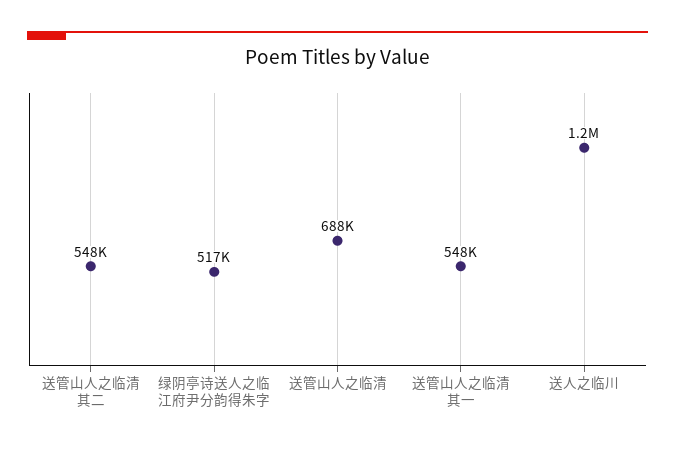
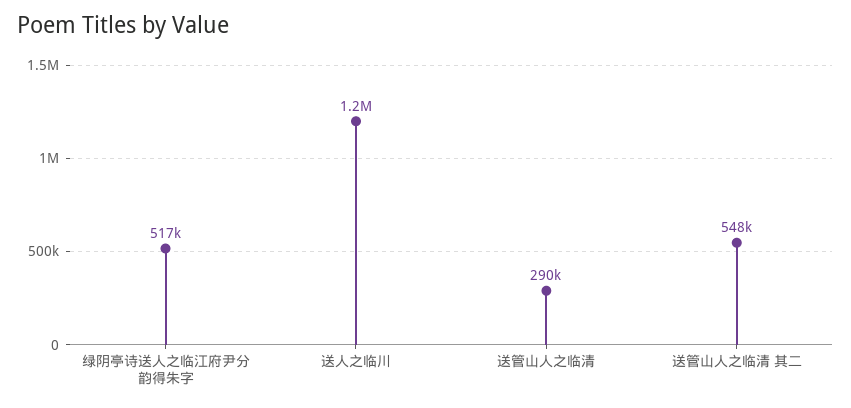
  {
    "送管山人之临清 其二": 548000,
    "绿阴亭诗送人之临江府尹分韵得朱字": 517000,
-   "送管山人之临清": 688000,
+   "送管山人之临清": 290000,
-   "送管山人之临清 其一": 548000,
    "送人之临川": 1200000
  }

